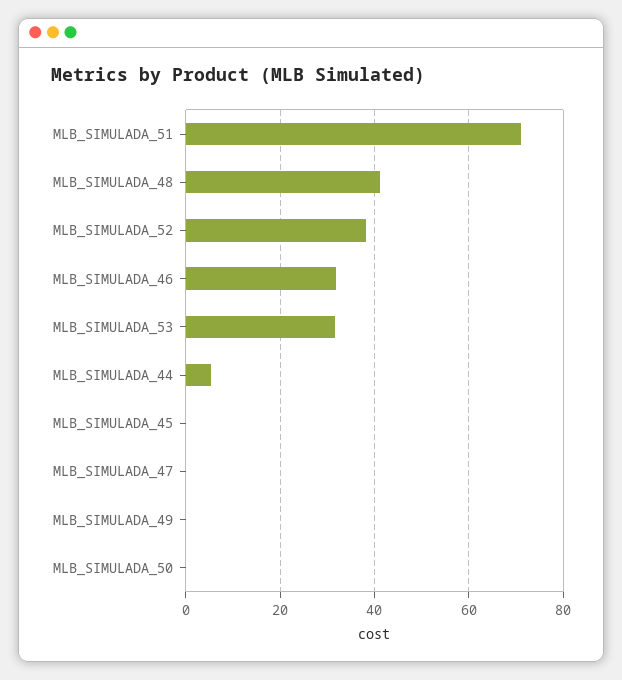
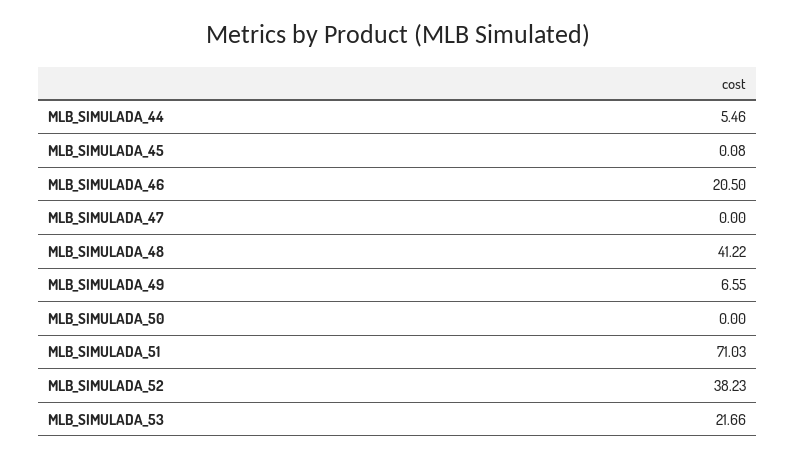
  {
    "MLB_SIMULADA_51": 71.03,
    "MLB_SIMULADA_48": 41.22,
    "MLB_SIMULADA_52": 38.23,
-   "MLB_SIMULADA_46": 32,
+   "MLB_SIMULADA_46": 20.5,
-   "MLB_SIMULADA_53": 32,
+   "MLB_SIMULADA_53": 21.66,
    "MLB_SIMULADA_44": 5.46,
    "MLB_SIMULADA_45": 0.08,
    "MLB_SIMULADA_47": 0,
-   "MLB_SIMULADA_49": 0,
+   "MLB_SIMULADA_49": 6.55,
    "MLB_SIMULADA_50": 0
  }

